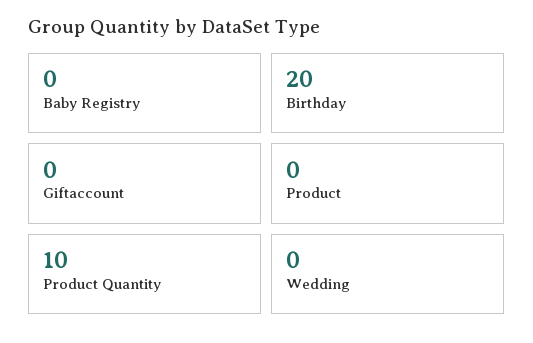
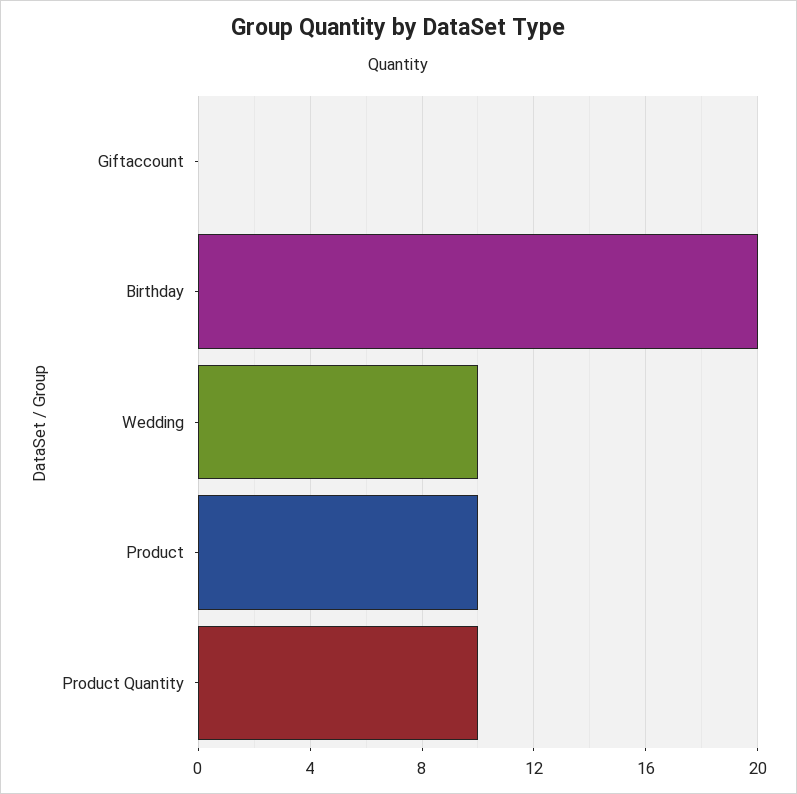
  {
-   "Baby Registry": 0,
    "Birthday": 20,
    "Giftaccount": 0,
-   "Product": 0,
+   "Product": 10,
    "Product Quantity": 10,
-   "Wedding": 0
+   "Wedding": 10
  }

